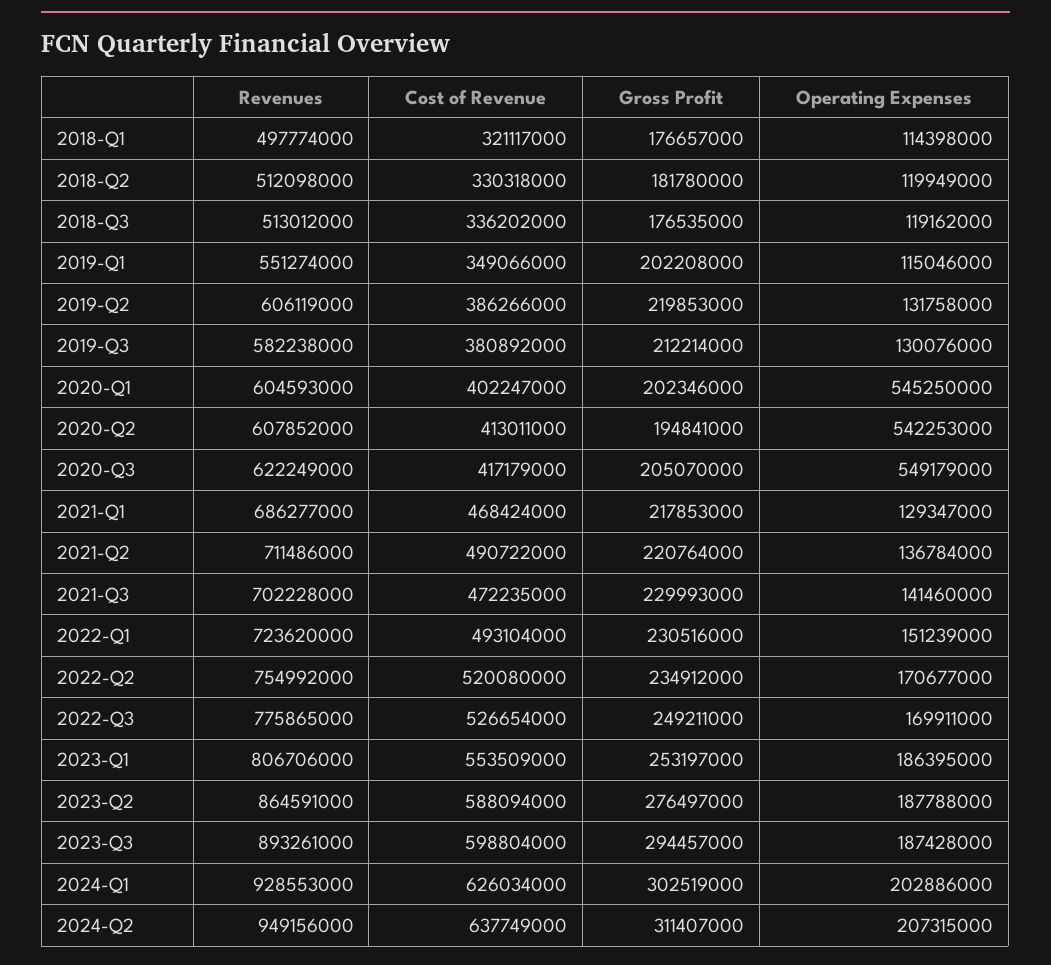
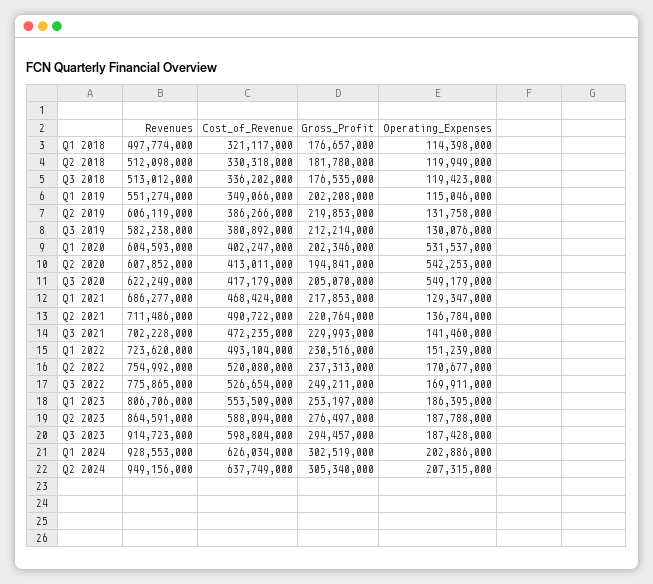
  {
    "Revenues": {
      "2018-Q1": 497774000,
      "2018-Q2": 512098000,
      "2018-Q3": 513012000,
      "2019-Q1": 551274000,
      "2019-Q2": 606119000,
      "2019-Q3": 582238000,
      "2020-Q1": 604593000,
      "2020-Q2": 607852000,
      "2020-Q3": 622249000,
      "2021-Q1": 686277000,
      "2021-Q2": 711486000,
      "2021-Q3": 702228000,
      "2022-Q1": 723620000,
      "2022-Q2": 754992000,
      "2022-Q3": 775865000,
      "2023-Q1": 806706000,
      "2023-Q2": 864591000,
-     "2023-Q3": 893261000,
+     "2023-Q3": 914723000,
      "2024-Q1": 928553000,
      "2024-Q2": 949156000
    },
    "Cost of Revenue": {
      "2018-Q1": 321117000,
      "2018-Q2": 330318000,
      "2018-Q3": 336202000,
      "2019-Q1": 349066000,
      "2019-Q2": 386266000,
      "2019-Q3": 380892000,
      "2020-Q1": 402247000,
      "2020-Q2": 413011000,
      "2020-Q3": 417179000,
      "2021-Q1": 468424000,
      "2021-Q2": 490722000,
      "2021-Q3": 472235000,
      "2022-Q1": 493104000,
      "2022-Q2": 520080000,
      "2022-Q3": 526654000,
      "2023-Q1": 553509000,
      "2023-Q2": 588094000,
      "2023-Q3": 598804000,
      "2024-Q1": 626034000,
      "2024-Q2": 637749000
    },
    "Gross Profit": {
      "2018-Q1": 176657000,
      "2018-Q2": 181780000,
      "2018-Q3": 176535000,
      "2019-Q1": 202208000,
      "2019-Q2": 219853000,
      "2019-Q3": 212214000,
      "2020-Q1": 202346000,
      "2020-Q2": 194841000,
      "2020-Q3": 205070000,
      "2021-Q1": 217853000,
      "2021-Q2": 220764000,
      "2021-Q3": 229993000,
      "2022-Q1": 230516000,
-     "2022-Q2": 234912000,
+     "2022-Q2": 237313000,
      "2022-Q3": 249211000,
      "2023-Q1": 253197000,
      "2023-Q2": 276497000,
      "2023-Q3": 294457000,
      "2024-Q1": 302519000,
-     "2024-Q2": 311407000
+     "2024-Q2": 305340000
    },
    "Operating Expenses": {
      "2018-Q1": 114398000,
      "2018-Q2": 119949000,
-     "2018-Q3": 119162000,
+     "2018-Q3": 119423000,
      "2019-Q1": 115046000,
      "2019-Q2": 131758000,
      "2019-Q3": 130076000,
-     "2020-Q1": 545250000,
+     "2020-Q1": 531537000,
      "2020-Q2": 542253000,
      "2020-Q3": 549179000,
      "2021-Q1": 129347000,
      "2021-Q2": 136784000,
      "2021-Q3": 141460000,
      "2022-Q1": 151239000,
      "2022-Q2": 170677000,
      "2022-Q3": 169911000,
      "2023-Q1": 186395000,
      "2023-Q2": 187788000,
      "2023-Q3": 187428000,
      "2024-Q1": 202886000,
      "2024-Q2": 207315000
    }
  }

